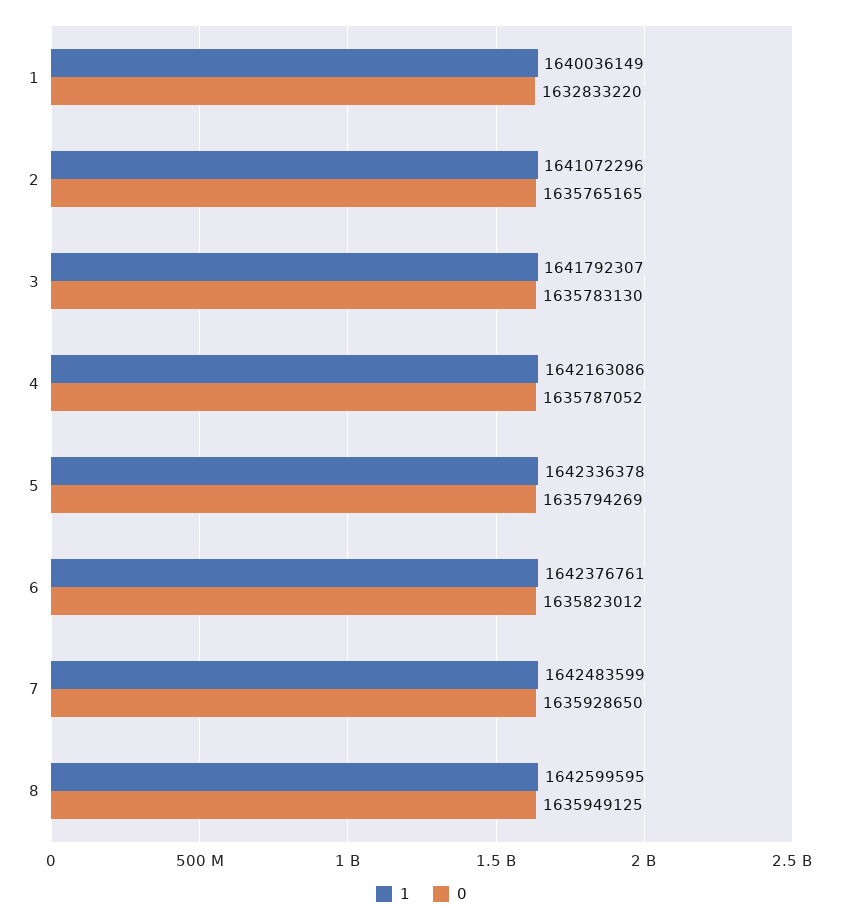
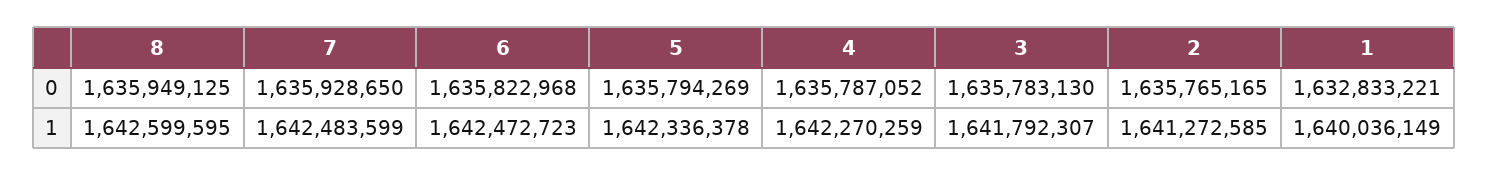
  {
    "1": {
      "1": 1640036149,
-     "2": 1641072296,
+     "2": 1641272585,
      "3": 1641792307,
-     "4": 1642163086,
+     "4": 1642270259,
      "5": 1642336378,
-     "6": 1642376761,
+     "6": 1642472723,
      "7": 1642483599,
      "8": 1642599595
    },
    "0": {
-     "1": 1632833220,
+     "1": 1632833221,
      "2": 1635765165,
      "3": 1635783130,
      "4": 1635787052,
      "5": 1635794269,
-     "6": 1635823012,
+     "6": 1635822968,
      "7": 1635928650,
      "8": 1635949125
    }
  }

